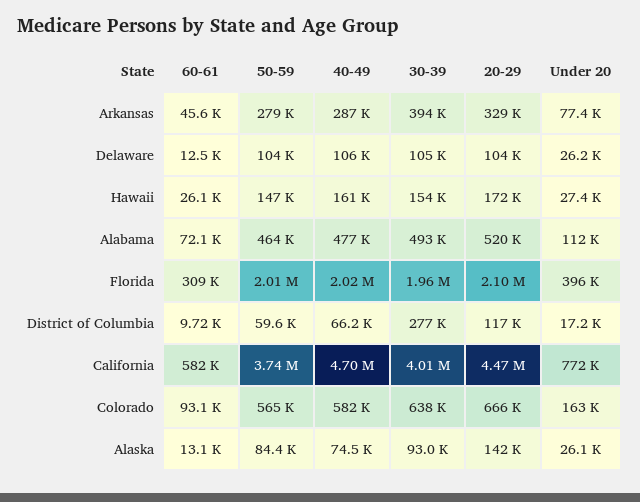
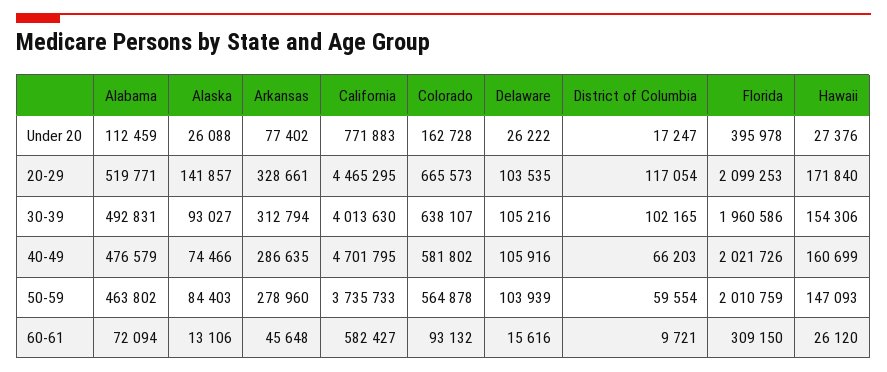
  {
    "60-61": {
      "Arkansas": 45648,
-     "Delaware": 12500,
+     "Delaware": 15616,
      "Hawaii": 26120,
      "Alabama": 72094,
      "Florida": 309150,
      "District of Columbia": 9721,
      "California": 582427,
      "Colorado": 93132,
      "Alaska": 13106
    },
    "50-59": {
      "Arkansas": 278960,
      "Delaware": 103939,
      "Hawaii": 147093,
      "Alabama": 463802,
      "Florida": 2010759,
      "District of Columbia": 59554,
      "California": 3735733,
      "Colorado": 564878,
      "Alaska": 84403
    },
    "40-49": {
      "Arkansas": 286635,
      "Delaware": 105916,
      "Hawaii": 160699,
      "Alabama": 476579,
      "Florida": 2021726,
      "District of Columbia": 66203,
      "California": 4701795,
      "Colorado": 581802,
      "Alaska": 74466
    },
    "30-39": {
-     "Arkansas": 394000,
+     "Arkansas": 312794,
      "Delaware": 105216,
      "Hawaii": 154306,
      "Alabama": 492831,
      "Florida": 1960586,
-     "District of Columbia": 277000,
+     "District of Columbia": 102165,
      "California": 4013630,
      "Colorado": 638107,
      "Alaska": 93027
    },
    "20-29": {
      "Arkansas": 328661,
      "Delaware": 103535,
      "Hawaii": 171840,
      "Alabama": 519771,
      "Florida": 2099253,
      "District of Columbia": 117054,
      "California": 4465295,
      "Colorado": 665573,
      "Alaska": 141857
    },
    "Under 20": {
      "Arkansas": 77402,
      "Delaware": 26222,
      "Hawaii": 27376,
      "Alabama": 112459,
      "Florida": 395978,
      "District of Columbia": 17247,
      "California": 771883,
      "Colorado": 162728,
      "Alaska": 26088
    }
  }

